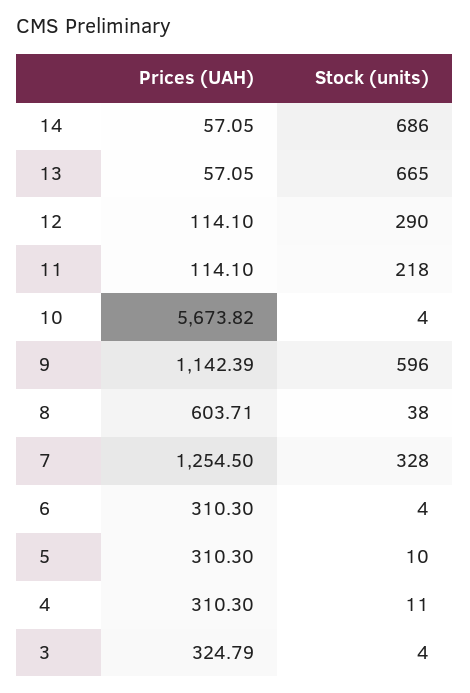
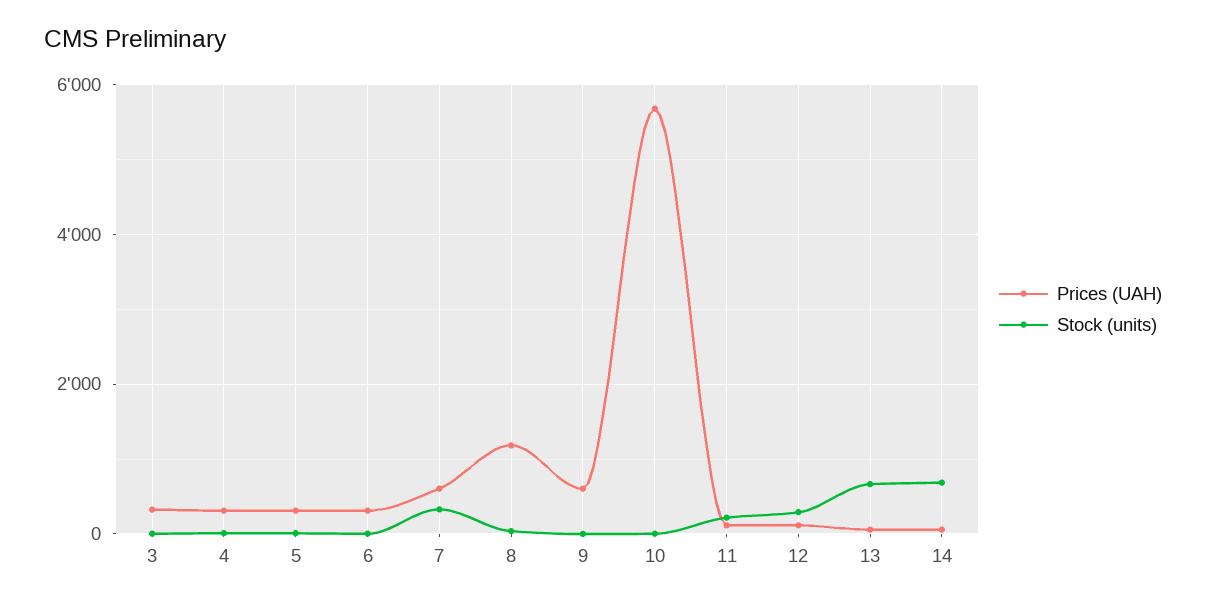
  {
    "Prices (UAH)": {
      "14": 57.05,
      "13": 57.05,
      "12": 114.1,
      "11": 114.1,
      "10": 5673.82,
-     "9": 1142.39,
+     "9": 600,
-     "8": 603.71,
+     "8": 1200,
-     "7": 1254.5,
+     "7": 600,
      "6": 310.3,
      "5": 310.3,
      "4": 310.3,
      "3": 324.79
    },
    "Stock (units)": {
      "14": 686,
      "13": 665,
      "12": 290,
      "11": 218,
      "10": 4,
-     "9": 596,
+     "9": 0,
      "8": 38,
      "7": 328,
      "6": 4,
      "5": 10,
      "4": 11,
      "3": 4
    }
  }

